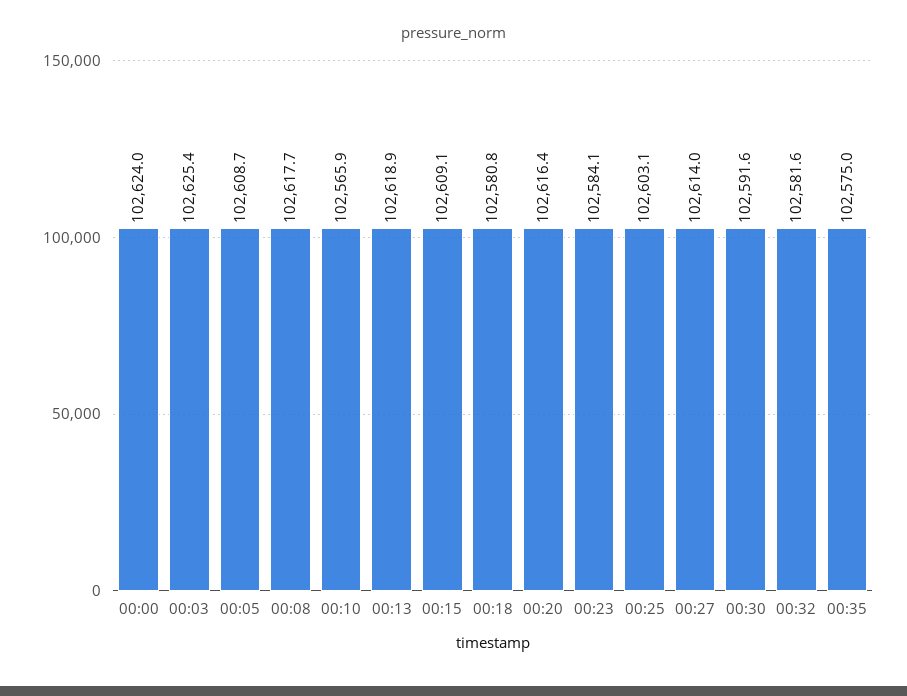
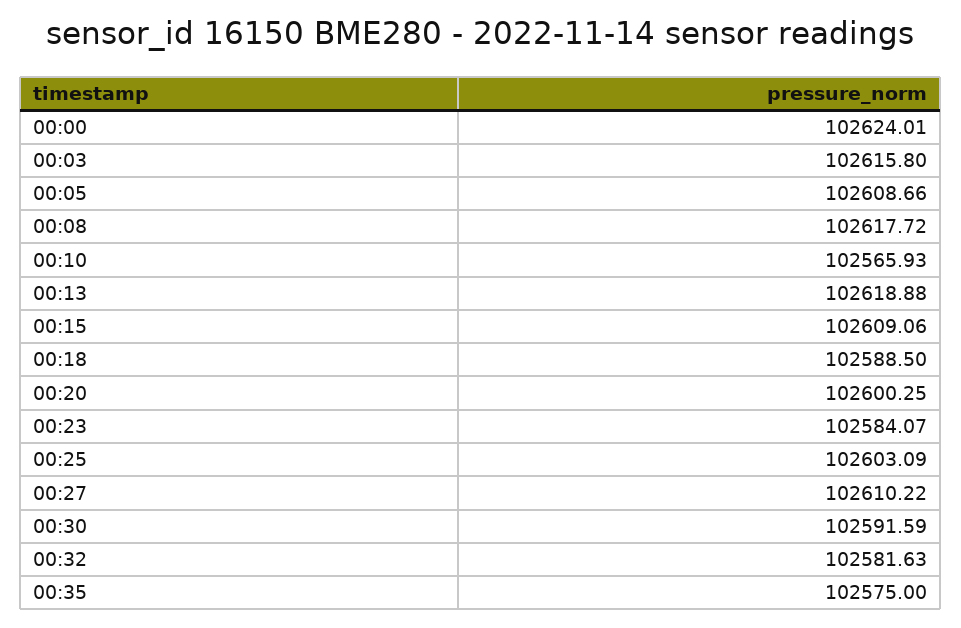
  {
    "00:00": 102624.01,
-   "00:03": 102625.4,
+   "00:03": 102615.8,
    "00:05": 102608.66,
    "00:08": 102617.72,
    "00:10": 102565.93,
    "00:13": 102618.88,
    "00:15": 102609.06,
-   "00:18": 102580.8,
+   "00:18": 102588.5,
-   "00:20": 102616.4,
+   "00:20": 102600.25,
    "00:23": 102584.07,
    "00:25": 102603.09,
-   "00:27": 102614,
+   "00:27": 102610.22,
    "00:30": 102591.59,
    "00:32": 102581.63,
    "00:35": 102575
  }

